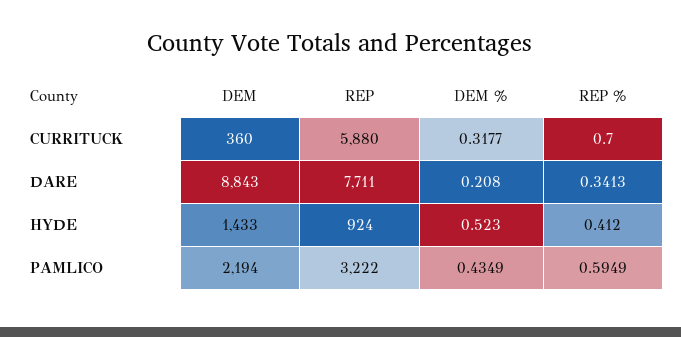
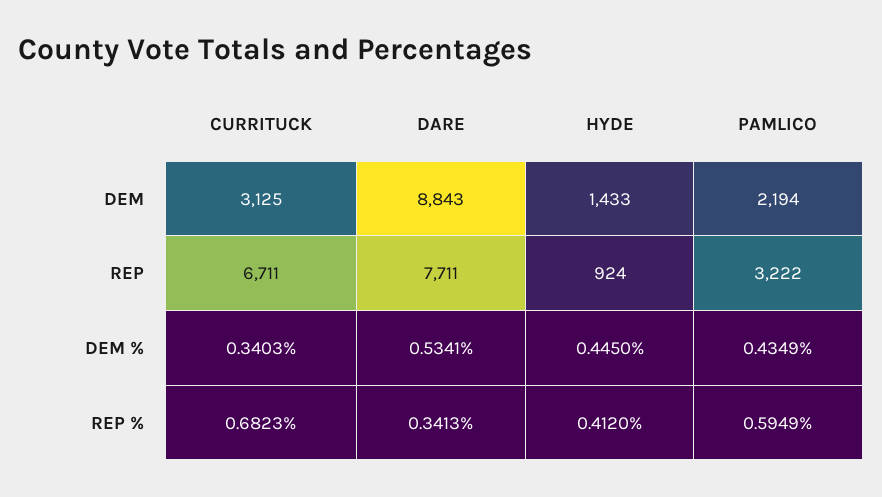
  {
    "DEM": {
-     "CURRITUCK": 360,
+     "CURRITUCK": 3125,
      "DARE": 8843,
      "HYDE": 1433,
      "PAMLICO": 2194
    },
    "REP": {
-     "CURRITUCK": 5880,
+     "CURRITUCK": 6711,
      "DARE": 7711,
      "HYDE": 924,
      "PAMLICO": 3222
    },
    "DEM %": {
-     "CURRITUCK": 0.3177,
+     "CURRITUCK": 0.3403,
-     "DARE": 0.208,
+     "DARE": 0.5341,
-     "HYDE": 0.523,
+     "HYDE": 0.445,
      "PAMLICO": 0.4349
    },
    "REP %": {
-     "CURRITUCK": 0.7,
+     "CURRITUCK": 0.6823,
      "DARE": 0.3413,
      "HYDE": 0.412,
      "PAMLICO": 0.5949
    }
  }

